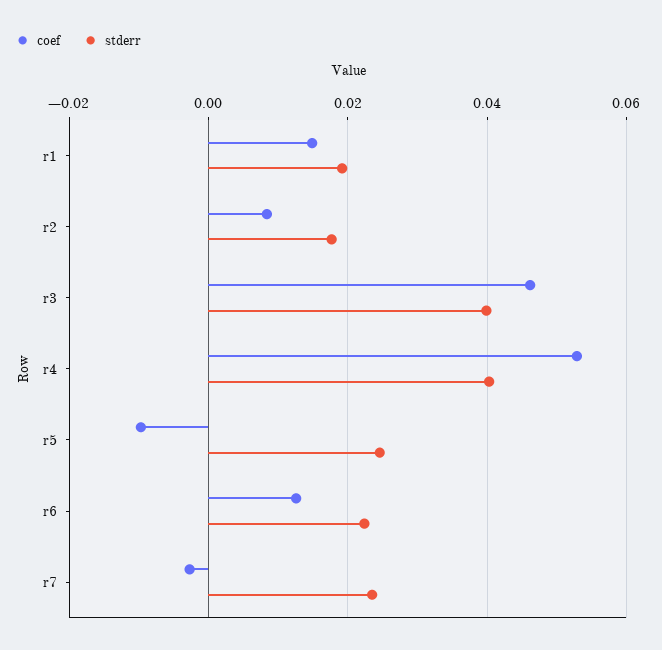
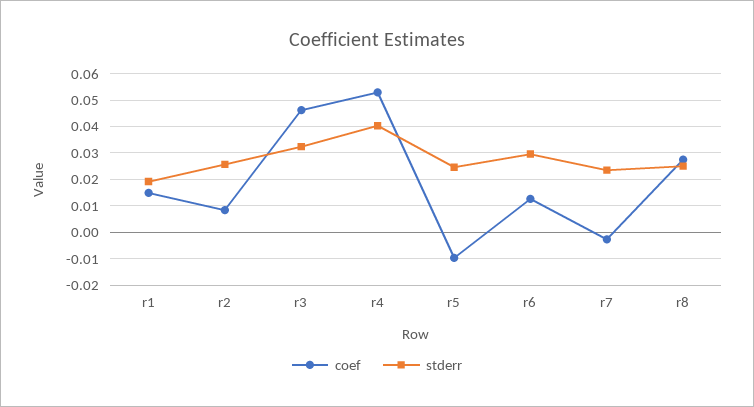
  {
    "coef": {
      "r1": 0.014,
      "r2": 0.008,
      "r3": 0.046,
      "r4": 0.052,
      "r5": -0.01,
      "r6": 0.012,
-     "r7": -0.002
+     "r7": -0.002,
+     "r8": 0.0275
    },
    "stderr": {
      "r1": 0.02,
-     "r2": 0.018,
+     "r2": 0.025,
-     "r3": 0.04,
+     "r3": 0.0325,
      "r4": 0.04,
      "r5": 0.024,
-     "r6": 0.022,
+     "r6": 0.03,
-     "r7": 0.024
+     "r7": 0.024,
+     "r8": 0.025
    }
  }

